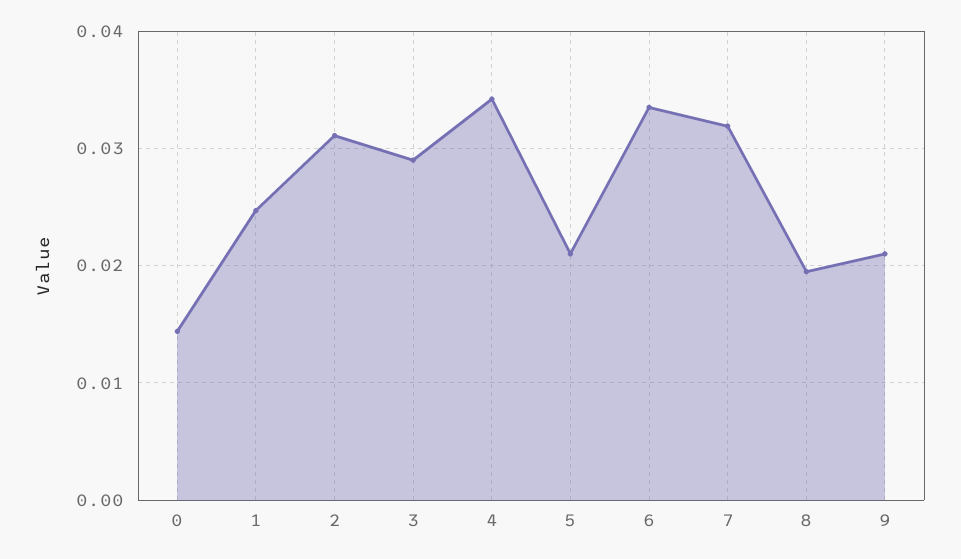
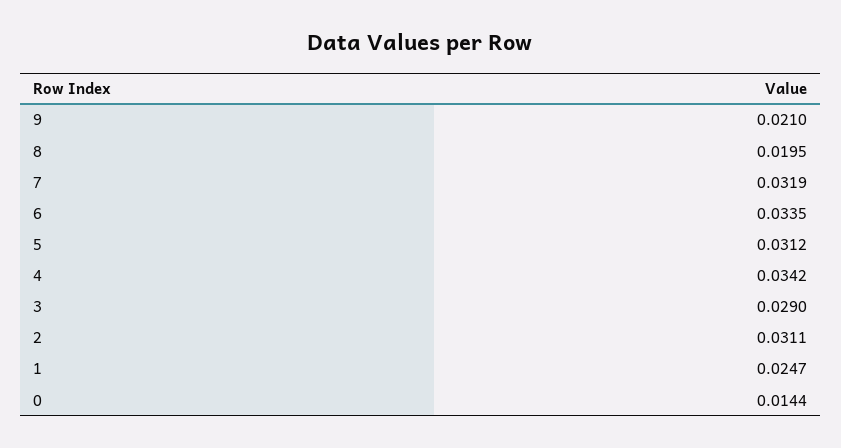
  {
    "0": 0.0144,
    "1": 0.0247,
    "2": 0.0311,
    "3": 0.029,
    "4": 0.0342,
-   "5": 0.021,
+   "5": 0.0312,
    "6": 0.0335,
    "7": 0.0319,
    "8": 0.0195,
    "9": 0.021
  }

